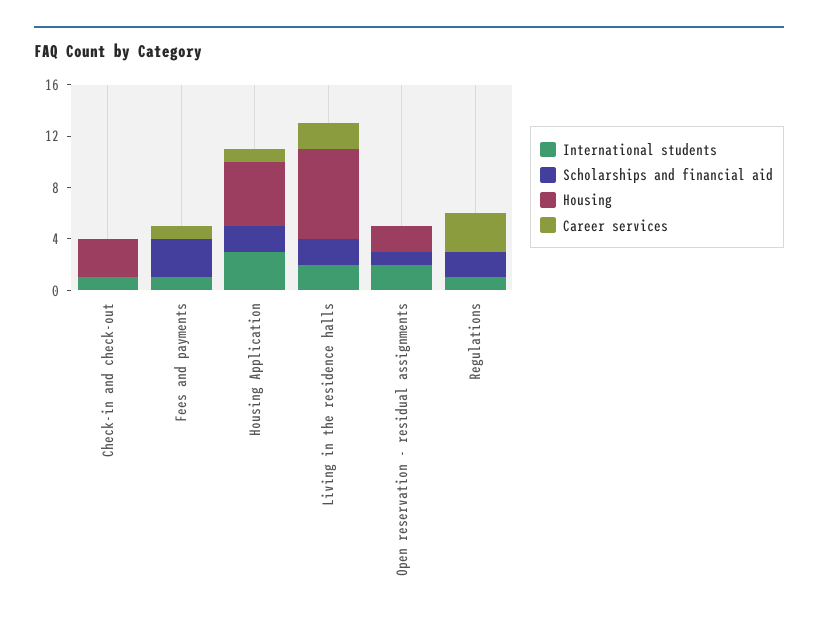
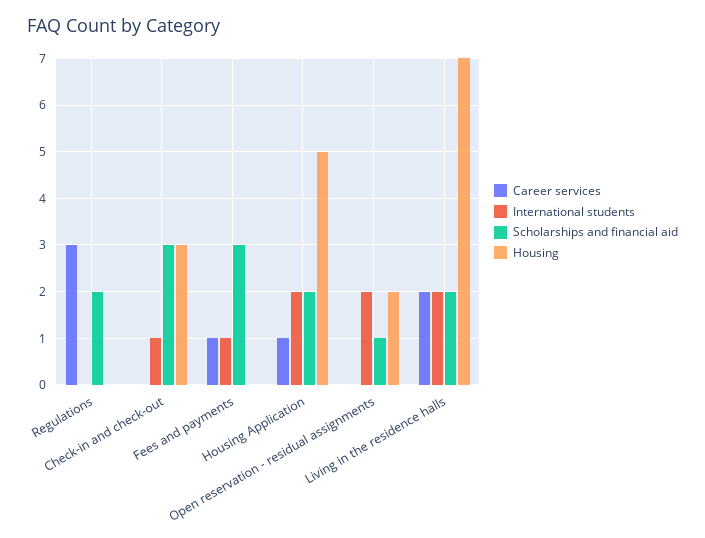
  {
    "International students": {
      "Check-in and check-out": 1,
      "Fees and payments": 1,
-     "Housing Application": 3,
+     "Housing Application": 2,
      "Living in the residence halls": 2,
      "Open reservation - residual assignments": 2,
-     "Regulations": 1
+     "Regulations": 0
    },
    "Scholarships and financial aid": {
-     "Check-in and check-out": 0,
+     "Check-in and check-out": 3,
      "Fees and payments": 3,
      "Housing Application": 2,
      "Living in the residence halls": 2,
      "Open reservation - residual assignments": 1,
      "Regulations": 2
    },
    "Housing": {
      "Check-in and check-out": 3,
      "Fees and payments": 0,
      "Housing Application": 5,
      "Living in the residence halls": 7,
      "Open reservation - residual assignments": 2,
      "Regulations": 0
    },
    "Career services": {
      "Check-in and check-out": 0,
      "Fees and payments": 1,
      "Housing Application": 1,
      "Living in the residence halls": 2,
      "Open reservation - residual assignments": 0,
      "Regulations": 3
    }
  }

